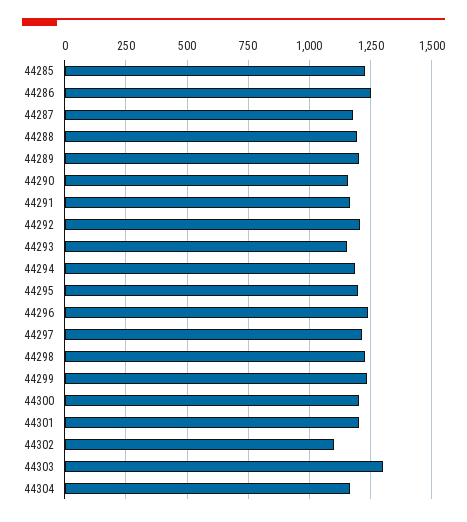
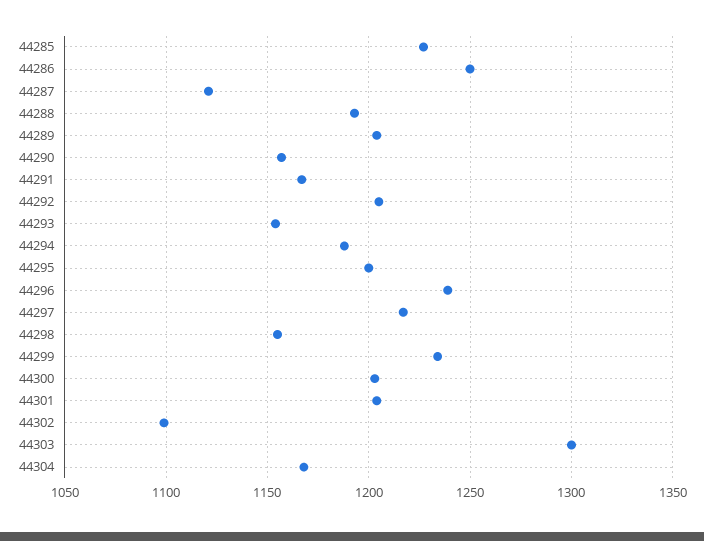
  {
    "44285": 1225,
    "44286": 1250,
-   "44287": 1175,
+   "44287": 1120,
    "44288": 1195,
    "44289": 1205,
    "44290": 1155,
    "44291": 1165,
    "44292": 1205,
    "44293": 1155,
    "44294": 1190,
    "44295": 1200,
    "44296": 1240,
    "44297": 1215,
-   "44298": 1225,
+   "44298": 1155,
    "44299": 1235,
    "44300": 1205,
    "44301": 1205,
    "44302": 1100,
    "44303": 1300,
    "44304": 1170
  }

